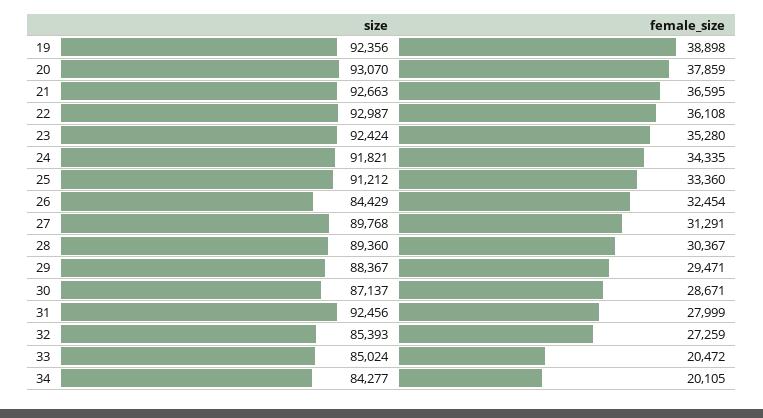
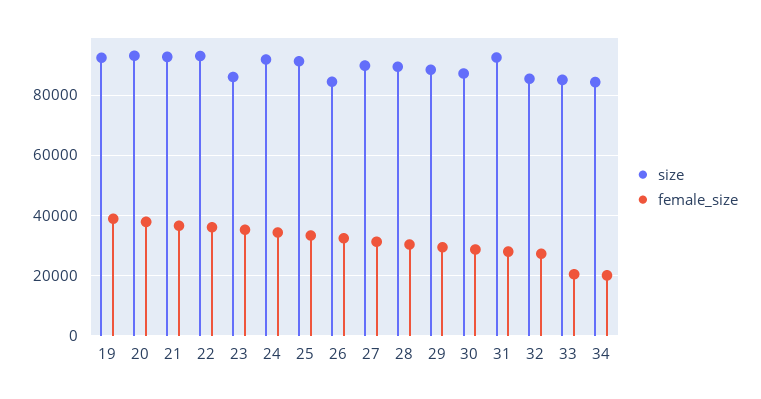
  {
    "size": {
      "19": 92356,
      "20": 93070,
      "21": 92663,
      "22": 92987,
-     "23": 92424,
+     "23": 86000,
      "24": 91821,
      "25": 91212,
      "26": 84429,
      "27": 89768,
      "28": 89360,
      "29": 88367,
      "30": 87137,
      "31": 92456,
      "32": 85393,
      "33": 85024,
      "34": 84277
    },
    "female_size": {
      "19": 38898,
      "20": 37859,
      "21": 36595,
      "22": 36108,
      "23": 35280,
      "24": 34335,
      "25": 33360,
      "26": 32454,
      "27": 31291,
      "28": 30367,
      "29": 29471,
      "30": 28671,
      "31": 27999,
      "32": 27259,
      "33": 20472,
      "34": 20105
    }
  }

